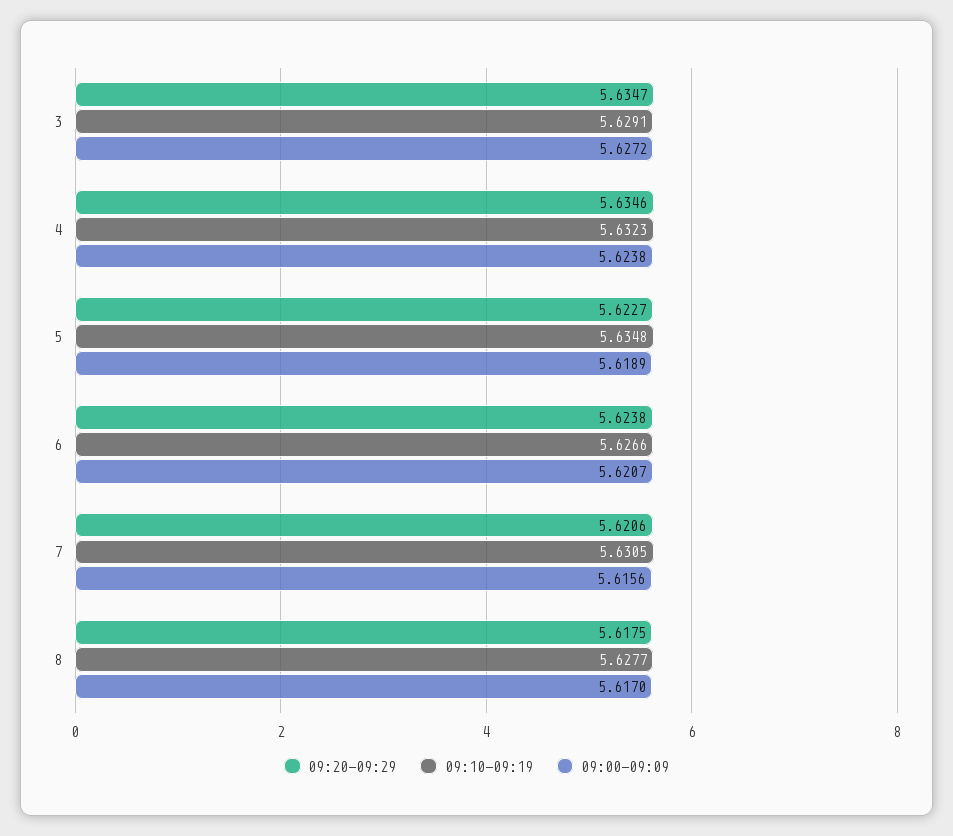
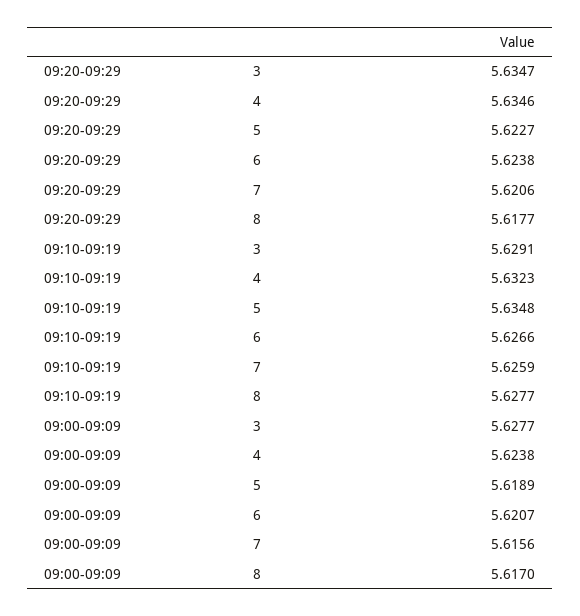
  {
    "09:20-09:29": {
      "3": 5.6347,
      "4": 5.6346,
      "5": 5.6227,
      "6": 5.6238,
      "7": 5.6206,
-     "8": 5.6175
+     "8": 5.6177
    },
    "09:10-09:19": {
      "3": 5.6291,
      "4": 5.6323,
      "5": 5.6348,
      "6": 5.6266,
-     "7": 5.6305,
+     "7": 5.6259,
      "8": 5.6277
    },
    "09:00-09:09": {
-     "3": 5.6272,
+     "3": 5.6277,
      "4": 5.6238,
      "5": 5.6189,
      "6": 5.6207,
      "7": 5.6156,
      "8": 5.617
    }
  }

